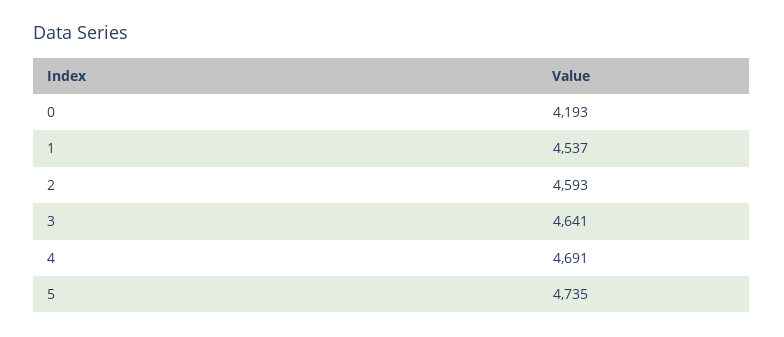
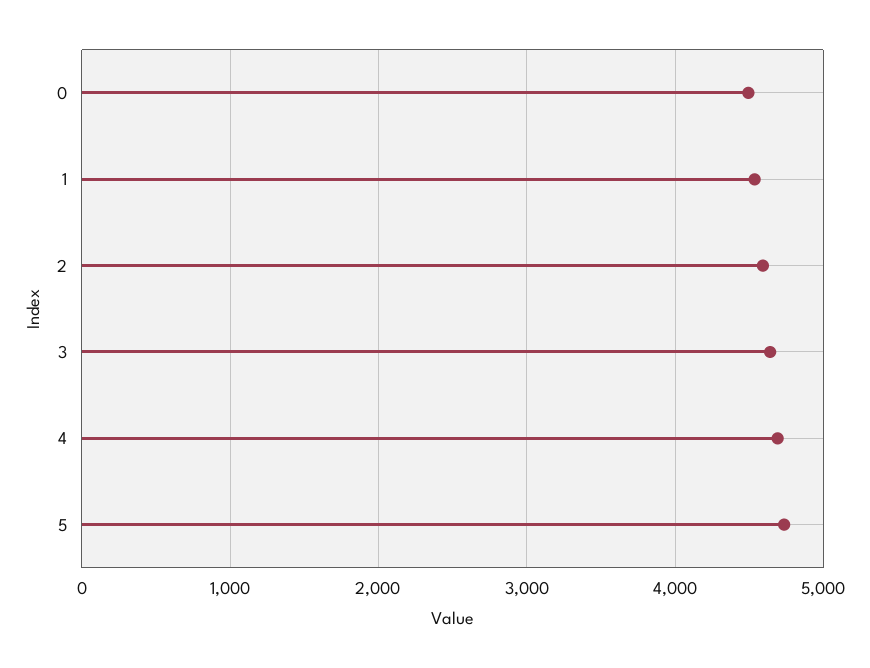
  {
-   "0": 4193,
+   "0": 4500,
    "1": 4537,
    "2": 4593,
    "3": 4641,
    "4": 4691,
    "5": 4735
  }

